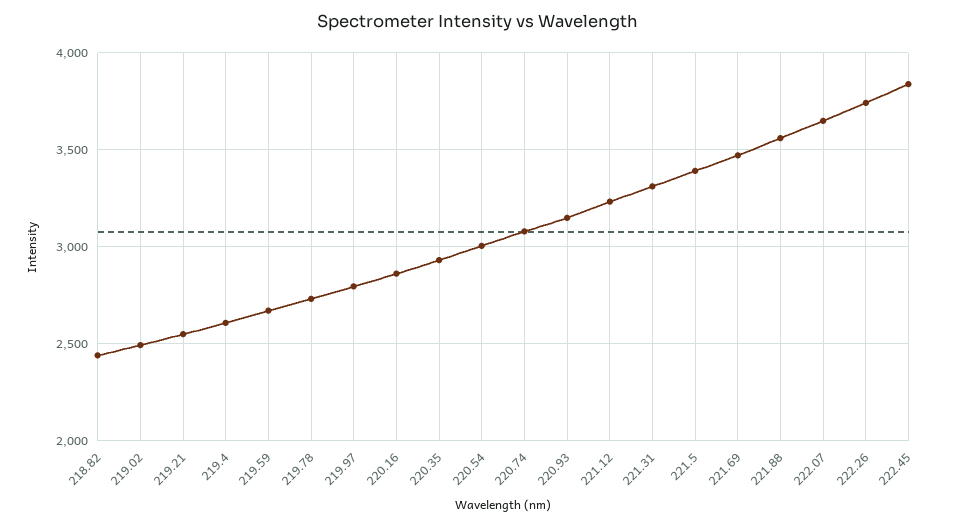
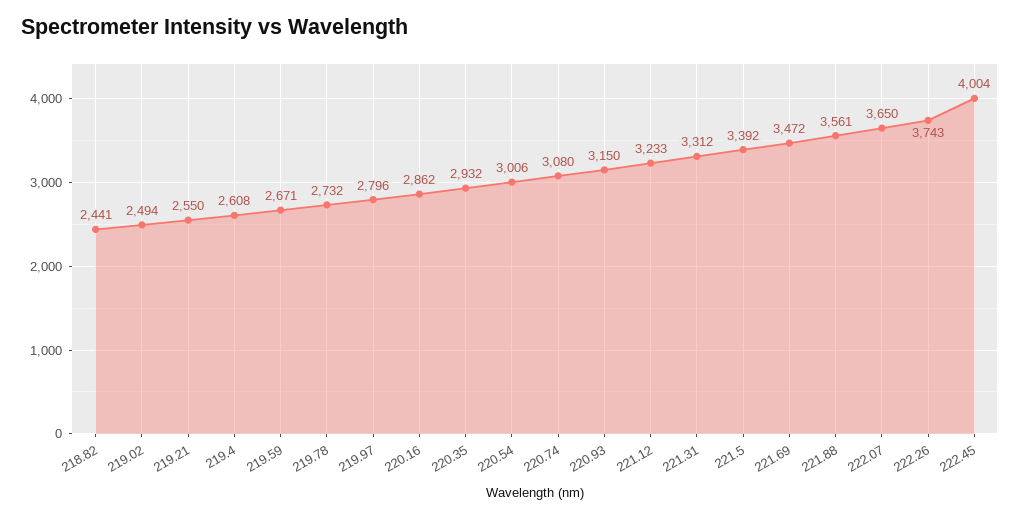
  {
    "218.82": 2441,
    "219.02": 2494,
    "219.21": 2550,
    "219.4": 2608,
    "219.59": 2671,
    "219.78": 2732,
    "219.97": 2796,
    "220.16": 2862,
    "220.35": 2932,
    "220.54": 3006,
    "220.74": 3080,
    "220.93": 3150,
    "221.12": 3233,
    "221.31": 3312,
    "221.5": 3392,
    "221.69": 3472,
    "221.88": 3561,
    "222.07": 3650,
    "222.26": 3743,
-   "222.45": 3850
+   "222.45": 4004
  }

